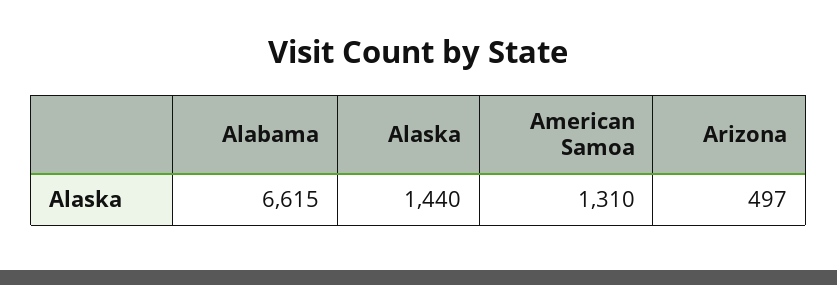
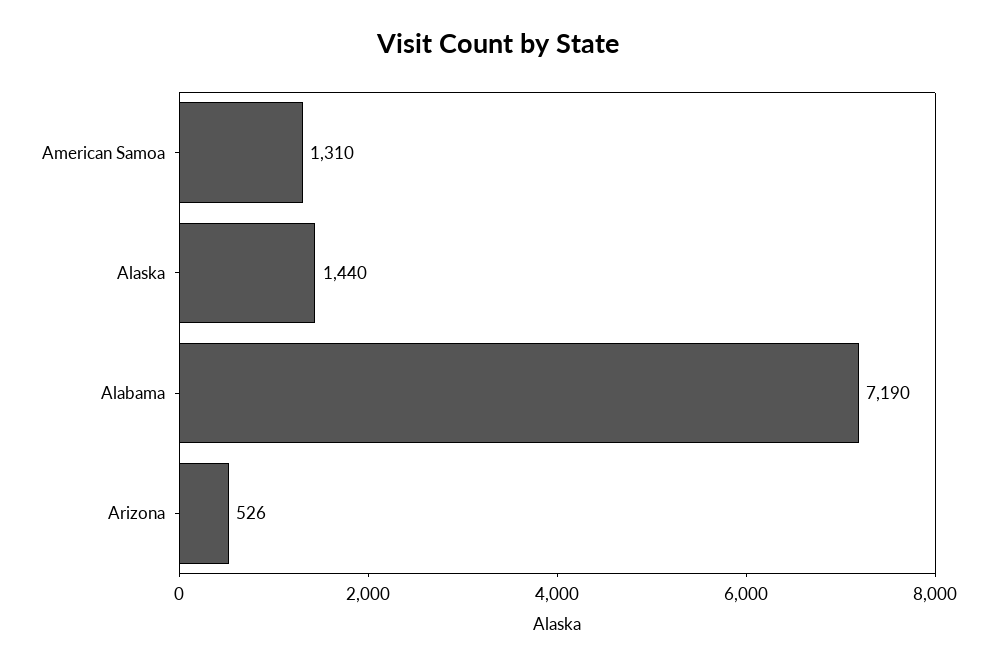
  {
-   "Alabama": 6615,
+   "Alabama": 7190,
    "Alaska": 1440,
    "American Samoa": 1310,
-   "Arizona": 497
+   "Arizona": 526
  }

